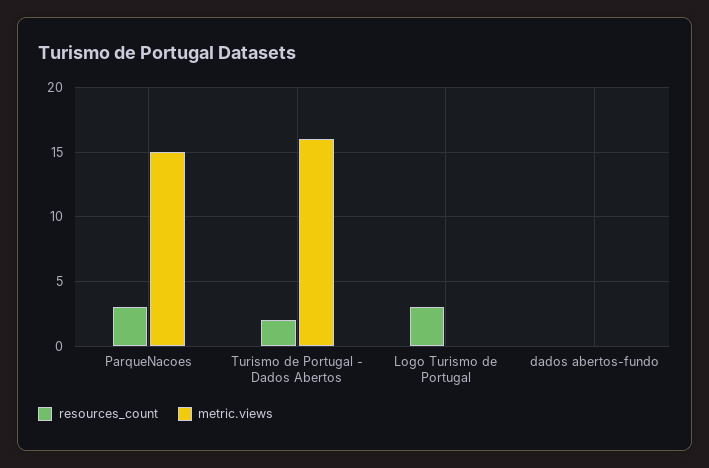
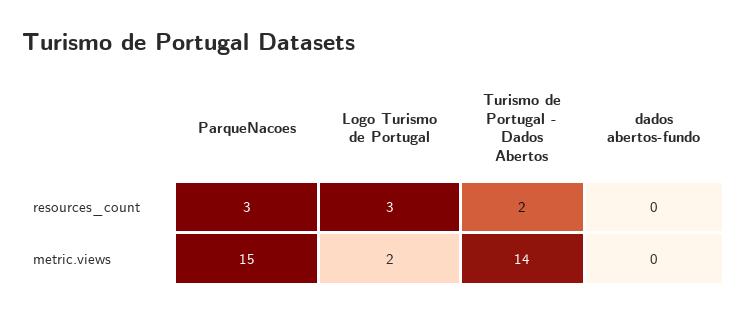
  {
    "resources_count": {
      "ParqueNacoes": 3,
      "Turismo de Portugal - Dados Abertos": 2,
      "Logo Turismo de Portugal": 3,
      "dados abertos-fundo": 0
    },
    "metric.views": {
      "ParqueNacoes": 15,
-     "Turismo de Portugal - Dados Abertos": 16,
+     "Turismo de Portugal - Dados Abertos": 14,
-     "Logo Turismo de Portugal": 0,
+     "Logo Turismo de Portugal": 2,
      "dados abertos-fundo": 0
    }
  }

